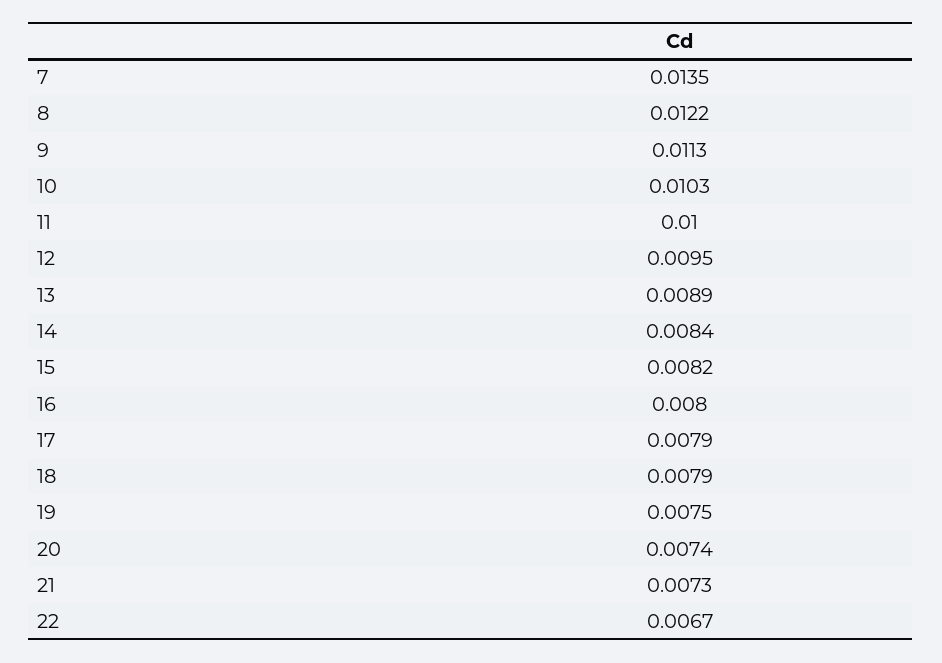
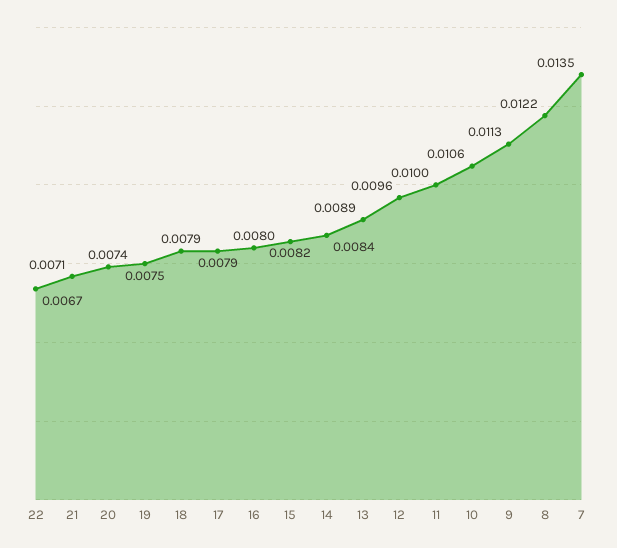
  {
    "7": 0.0135,
    "8": 0.0122,
    "9": 0.0113,
-   "10": 0.0103,
+   "10": 0.0106,
    "11": 0.01,
-   "12": 0.0095,
+   "12": 0.0096,
    "13": 0.0089,
    "14": 0.0084,
    "15": 0.0082,
    "16": 0.008,
    "17": 0.0079,
    "18": 0.0079,
    "19": 0.0075,
    "20": 0.0074,
-   "21": 0.0073,
+   "21": 0.0071,
    "22": 0.0067
  }

